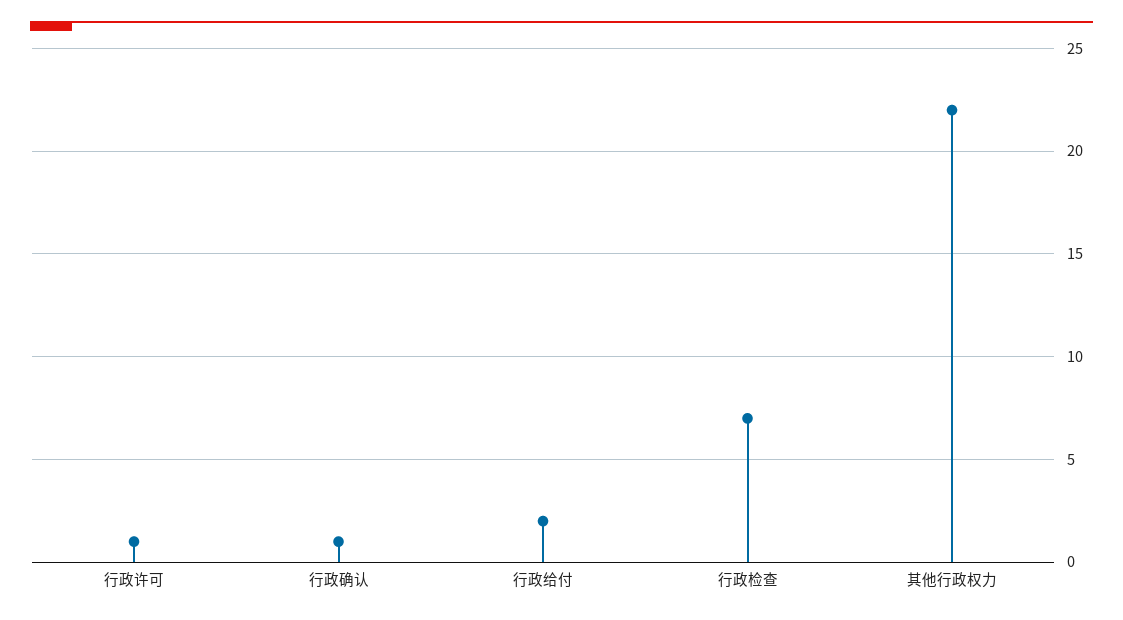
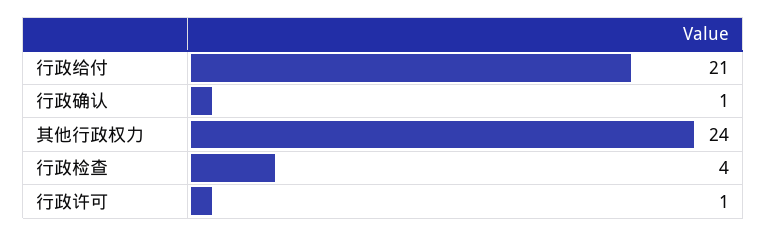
  {
    "行政许可": 1,
    "行政确认": 1,
-   "行政给付": 2,
+   "行政给付": 21,
-   "行政检查": 7,
+   "行政检查": 4,
-   "其他行政权力": 22
+   "其他行政权力": 24
  }

